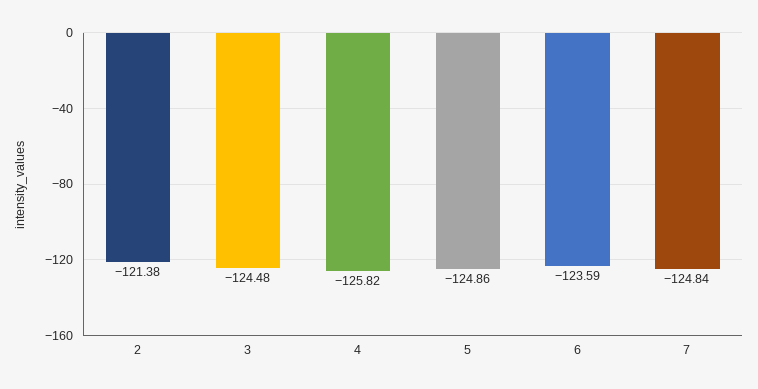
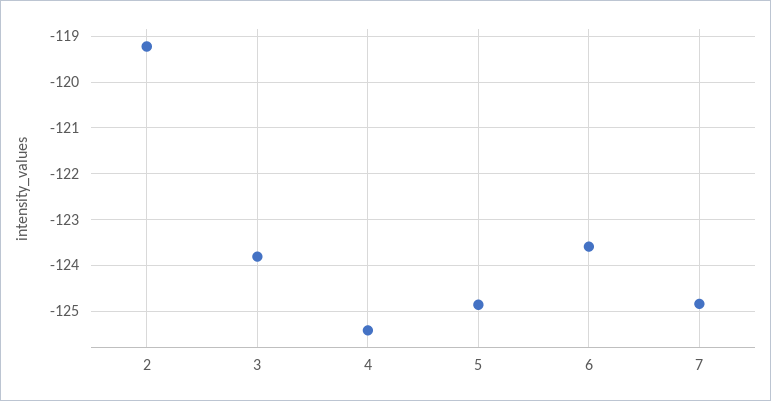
  {
-   "2": -121.38,
+   "2": -119.2,
-   "3": -124.48,
+   "3": -123.8,
-   "4": -125.82,
+   "4": -125.4,
    "5": -124.86,
    "6": -123.59,
    "7": -124.84
  }

